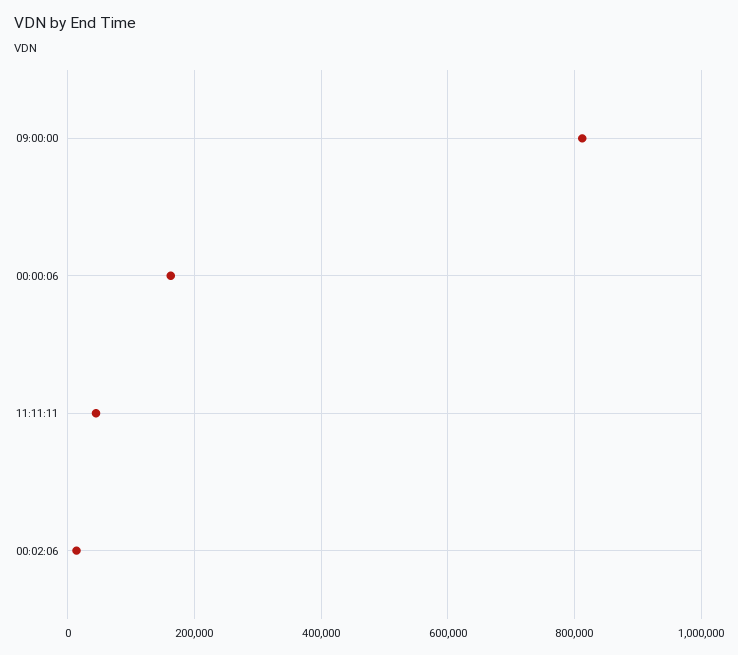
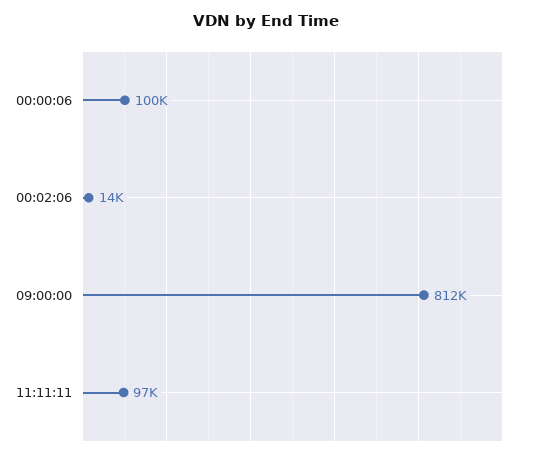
  {
    "09:00:00": 812000,
-   "00:00:06": 160000,
+   "00:00:06": 100000,
-   "11:11:11": 40000,
+   "11:11:11": 97000,
    "00:02:06": 14000
  }

